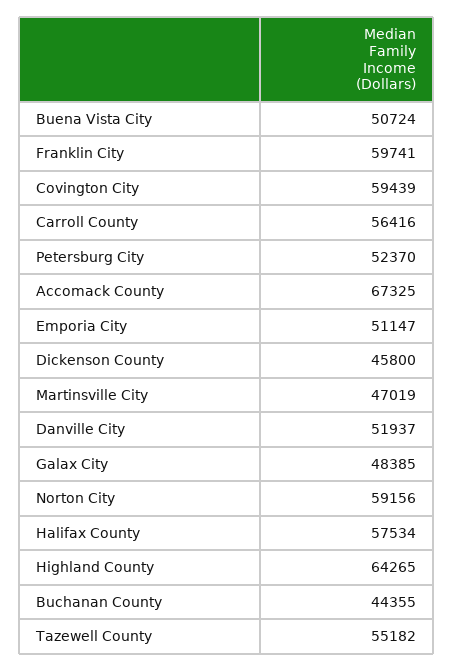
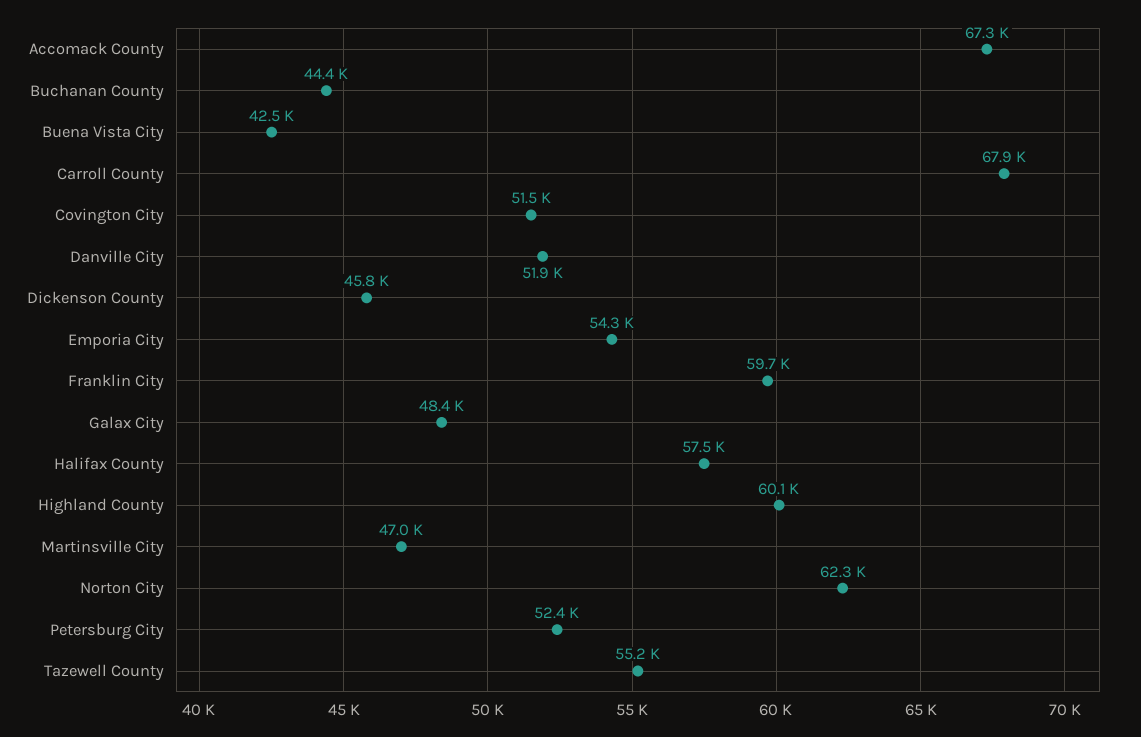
  {
-   "Buena Vista City": 50724,
+   "Buena Vista City": 42500,
    "Franklin City": 59741,
-   "Covington City": 59439,
+   "Covington City": 51500,
-   "Carroll County": 56416,
+   "Carroll County": 67900,
    "Petersburg City": 52370,
    "Accomack County": 67325,
-   "Emporia City": 51147,
+   "Emporia City": 54300,
    "Dickenson County": 45800,
    "Martinsville City": 47019,
    "Danville City": 51937,
    "Galax City": 48385,
-   "Norton City": 59156,
+   "Norton City": 62300,
    "Halifax County": 57534,
-   "Highland County": 64265,
+   "Highland County": 60100,
    "Buchanan County": 44355,
    "Tazewell County": 55182
  }

